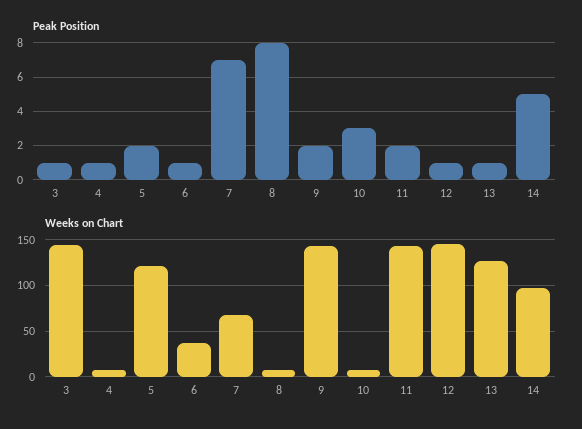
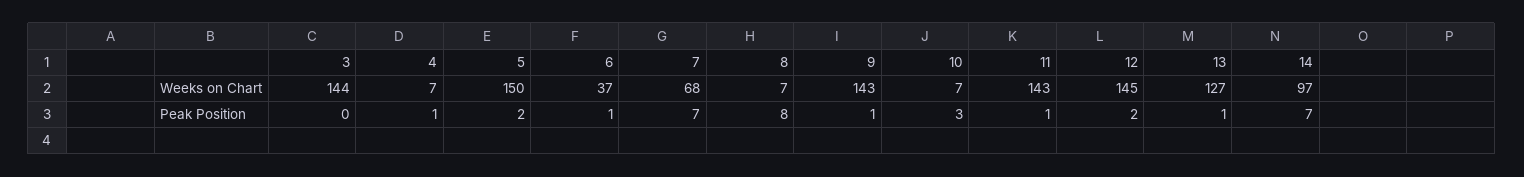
  {
    "Peak Position": {
-     "3": 1,
+     "3": 0,
      "4": 1,
      "5": 2,
      "6": 1,
      "7": 7,
      "8": 8,
-     "9": 2,
+     "9": 1,
      "10": 3,
-     "11": 2,
+     "11": 1,
-     "12": 1,
+     "12": 2,
      "13": 1,
-     "14": 5
+     "14": 7
    },
    "Weeks on Chart": {
      "3": 144,
      "4": 7,
-     "5": 120,
+     "5": 150,
      "6": 37,
      "7": 68,
      "8": 7,
      "9": 143,
      "10": 7,
      "11": 143,
      "12": 145,
      "13": 127,
      "14": 97
    }
  }

